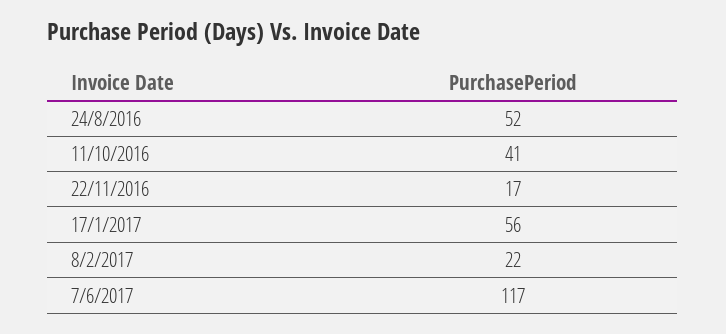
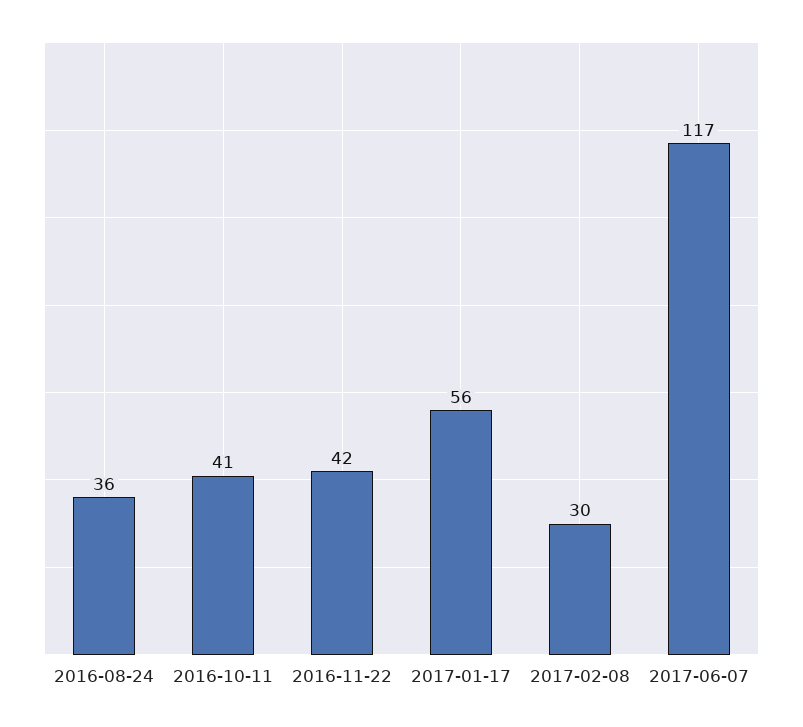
  {
-   "24/8/2016": 52,
+   "24/8/2016": 36,
    "11/10/2016": 41,
-   "22/11/2016": 17,
+   "22/11/2016": 42,
    "17/1/2017": 56,
-   "8/2/2017": 22,
+   "8/2/2017": 30,
    "7/6/2017": 117
  }

